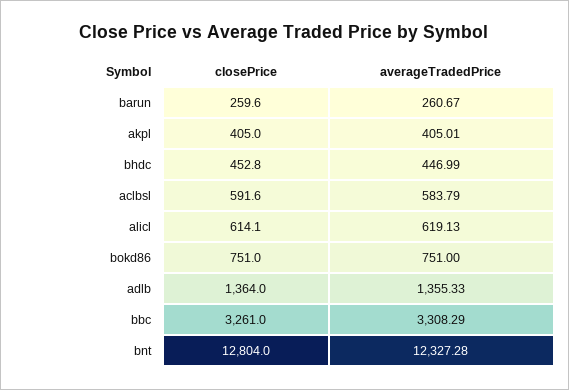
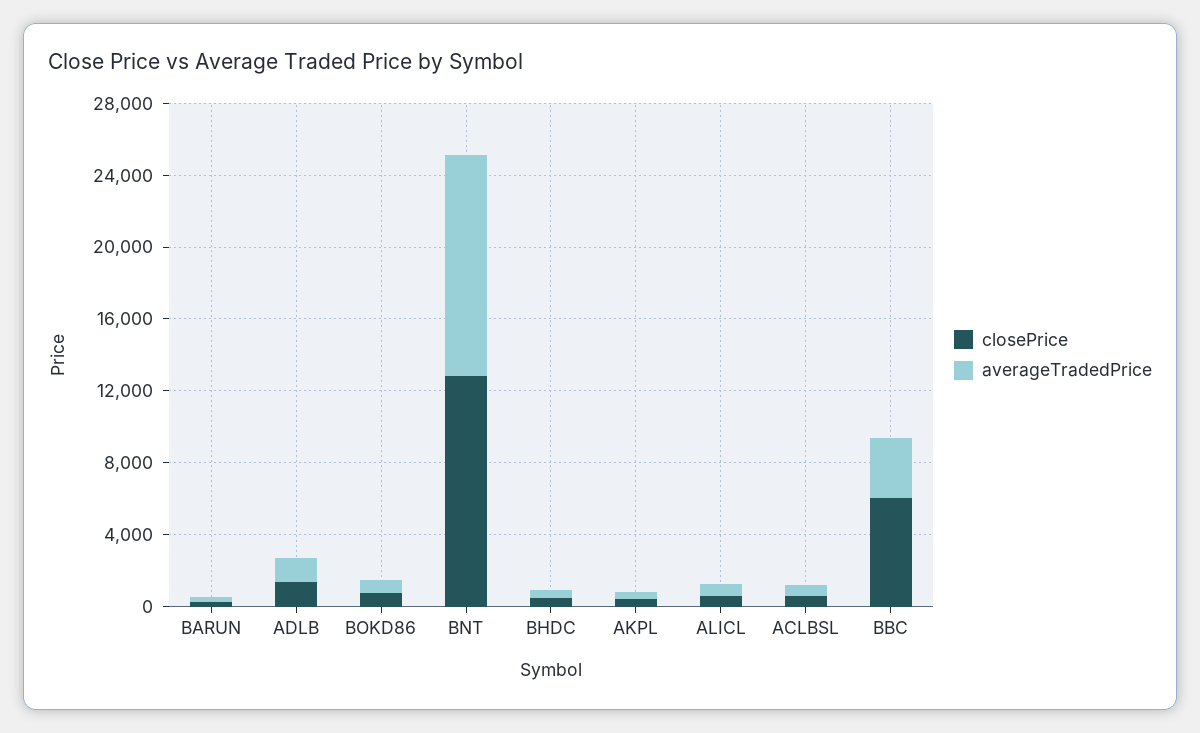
  {
    "closePrice": {
      "barun": 259.6,
      "akpl": 405,
      "bhdc": 452.8,
      "aclbsl": 591.6,
      "alicl": 614.1,
      "bokd86": 751,
      "adlb": 1364,
-     "bbc": 3261,
+     "bbc": 6000,
      "bnt": 12804
    },
    "averageTradedPrice": {
      "barun": 260.67,
      "akpl": 405.01,
      "bhdc": 446.99,
      "aclbsl": 583.79,
      "alicl": 619.13,
      "bokd86": 751,
      "adlb": 1355.33,
      "bbc": 3308.29,
      "bnt": 12327.28
    }
  }

